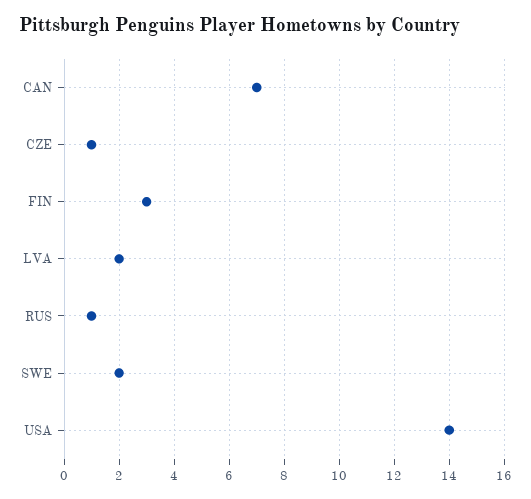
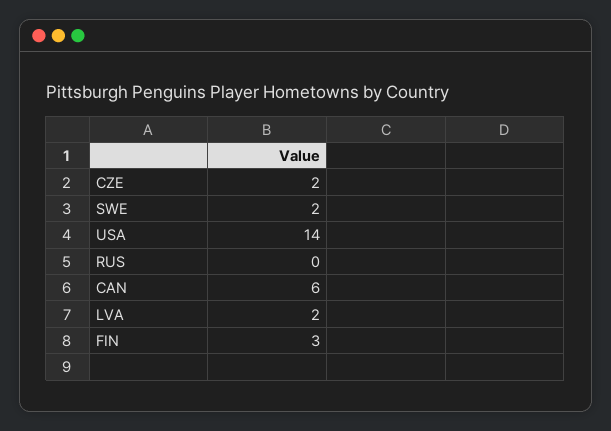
  {
-   "CAN": 7,
+   "CAN": 6,
-   "CZE": 1,
+   "CZE": 2,
    "FIN": 3,
    "LVA": 2,
-   "RUS": 1,
+   "RUS": 0,
    "SWE": 2,
    "USA": 14
  }

